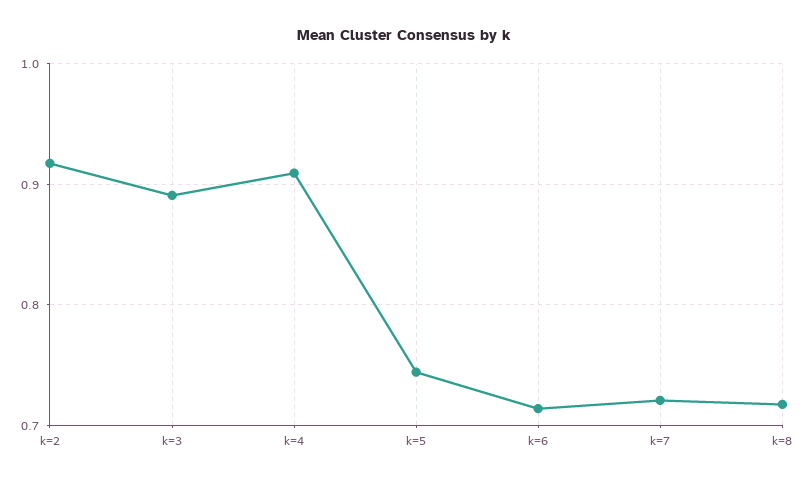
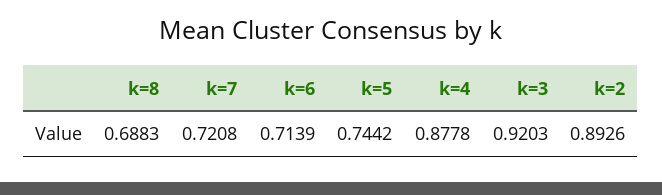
  {
-   "k=2": 0.92,
+   "k=2": 0.8926,
-   "k=3": 0.89,
+   "k=3": 0.9203,
-   "k=4": 0.91,
+   "k=4": 0.8778,
    "k=5": 0.7442,
    "k=6": 0.7139,
    "k=7": 0.7208,
-   "k=8": 0.72
+   "k=8": 0.6883
  }

